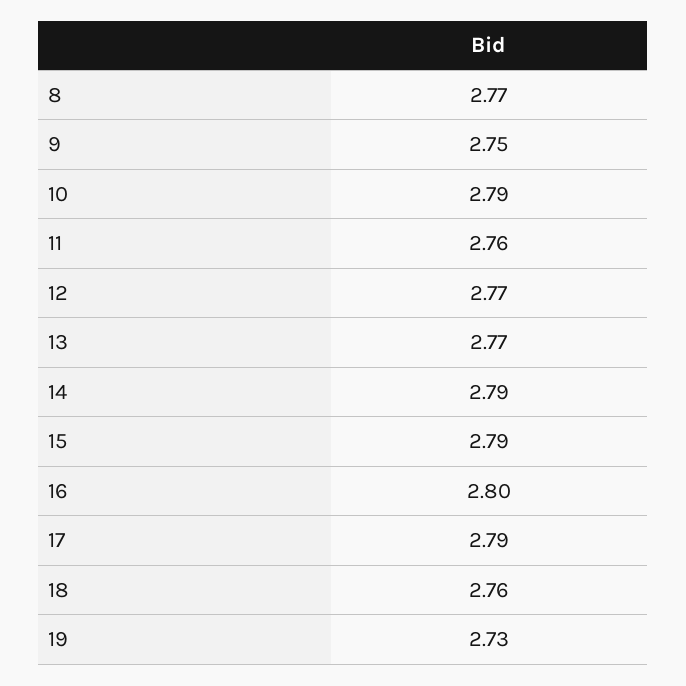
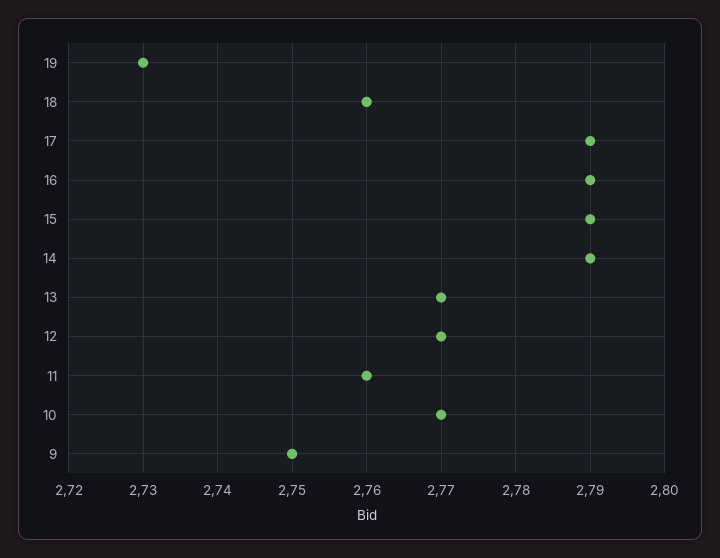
  {
-   "8": 2.77,
    "9": 2.75,
-   "10": 2.79,
+   "10": 2.77,
    "11": 2.76,
    "12": 2.77,
    "13": 2.77,
    "14": 2.79,
    "15": 2.79,
-   "16": 2.8,
+   "16": 2.79,
    "17": 2.79,
    "18": 2.76,
    "19": 2.73
  }

